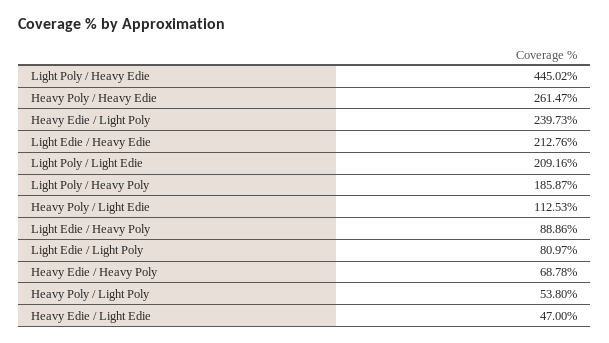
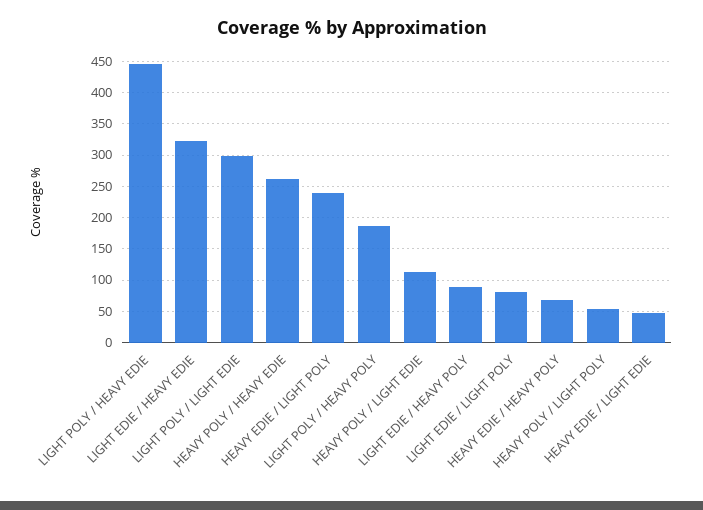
  {
    "Light Poly / Heavy Edie": 445.02,
    "Heavy Poly / Heavy Edie": 261.47,
    "Heavy Edie / Light Poly": 239.73,
-   "Light Edie / Heavy Edie": 212.76,
+   "Light Edie / Heavy Edie": 320,
-   "Light Poly / Light Edie": 209.16,
+   "Light Poly / Light Edie": 300,
    "Light Poly / Heavy Poly": 185.87,
    "Heavy Poly / Light Edie": 112.53,
    "Light Edie / Heavy Poly": 88.86,
    "Light Edie / Light Poly": 80.97,
    "Heavy Edie / Heavy Poly": 68.78,
    "Heavy Poly / Light Poly": 53.8,
    "Heavy Edie / Light Edie": 47
  }

